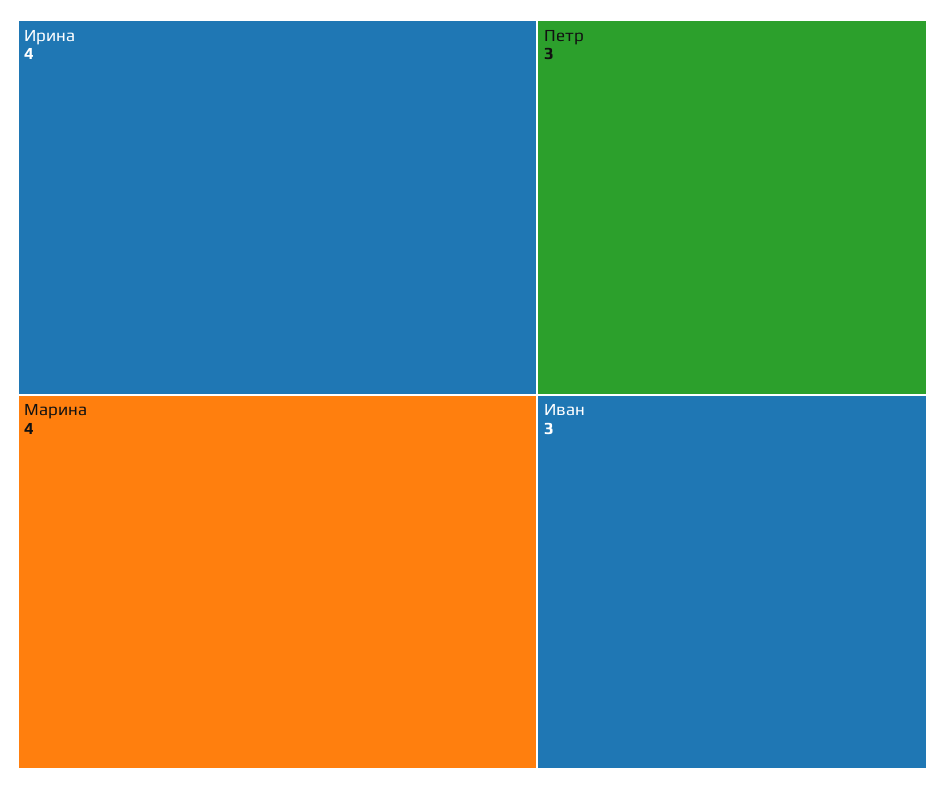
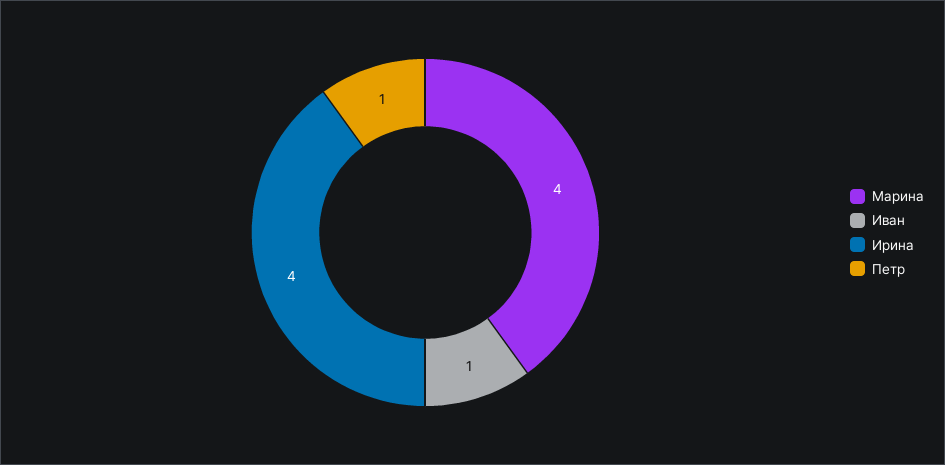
  {
    "Ирина": 4,
    "Марина": 4,
-   "Петр": 3,
+   "Петр": 1,
-   "Иван": 3
+   "Иван": 1
  }

